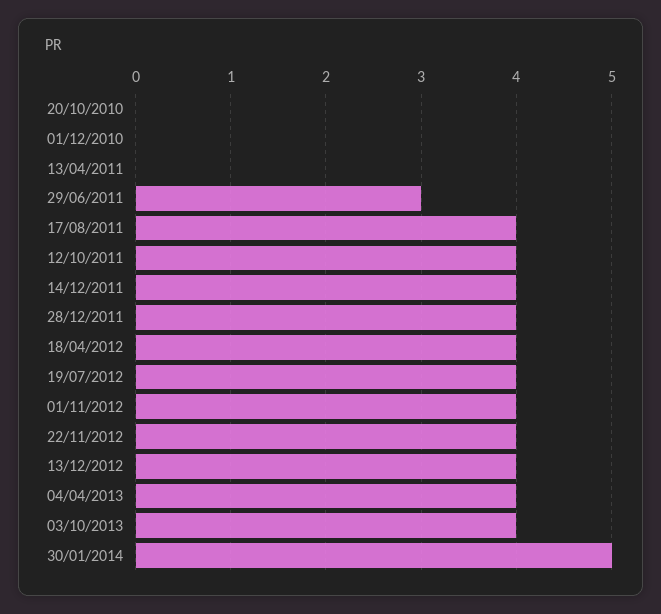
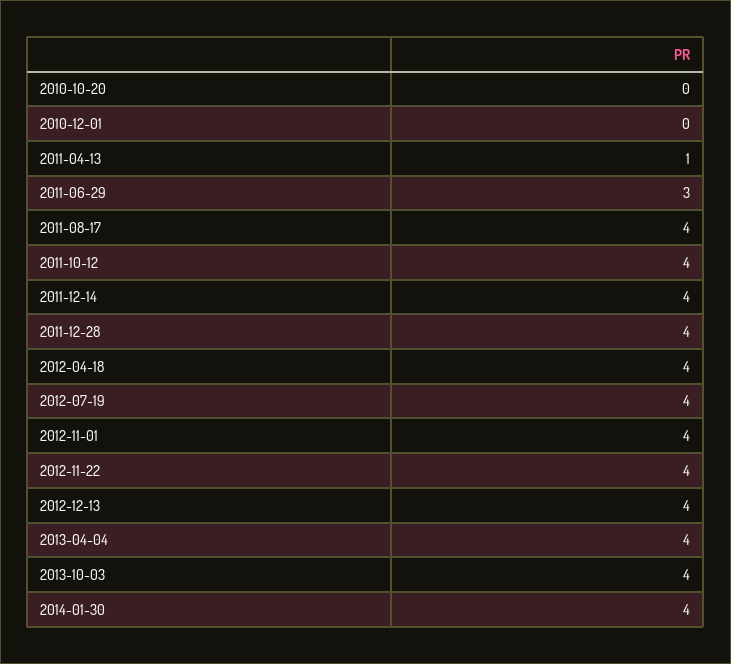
  {
    "20/10/2010": 0,
    "01/12/2010": 0,
-   "13/04/2011": 0,
+   "13/04/2011": 1,
    "29/06/2011": 3,
    "17/08/2011": 4,
    "12/10/2011": 4,
    "14/12/2011": 4,
    "28/12/2011": 4,
    "18/04/2012": 4,
    "19/07/2012": 4,
    "01/11/2012": 4,
    "22/11/2012": 4,
    "13/12/2012": 4,
    "04/04/2013": 4,
    "03/10/2013": 4,
-   "30/01/2014": 5
+   "30/01/2014": 4
  }

